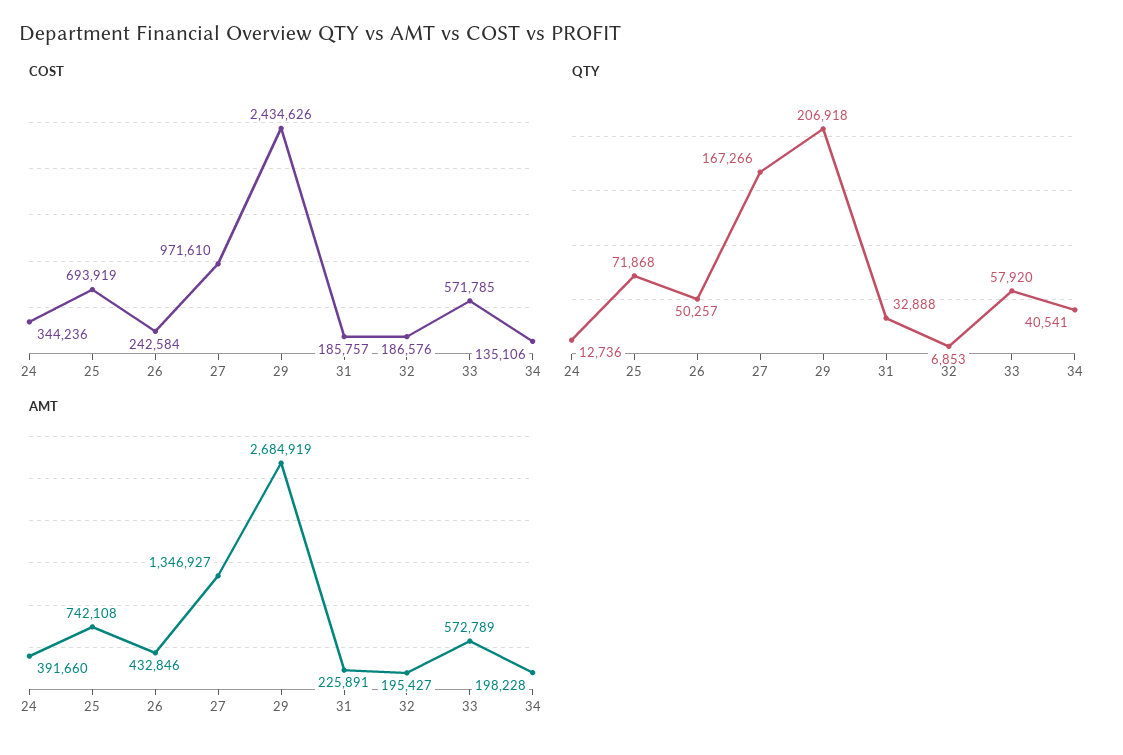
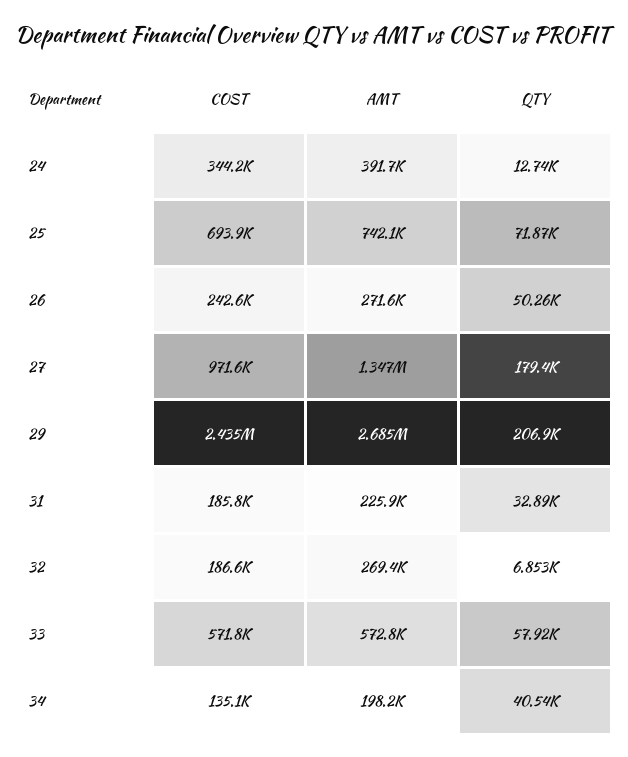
  {
    "COST": {
      "24": 344236,
      "25": 693919,
      "26": 242584,
      "27": 971610,
      "29": 2434626,
      "31": 185757,
      "32": 186576,
      "33": 571785,
      "34": 135106
    },
    "QTY": {
      "24": 12736,
      "25": 71868,
      "26": 50257,
-     "27": 167266,
+     "27": 179400,
      "29": 206918,
      "31": 32888,
      "32": 6853,
      "33": 57920,
      "34": 40541
    },
    "AMT": {
      "24": 391660,
      "25": 742108,
-     "26": 432846,
+     "26": 271600,
      "27": 1346927,
      "29": 2684919,
      "31": 225891,
-     "32": 195427,
+     "32": 269400,
      "33": 572789,
      "34": 198228
    }
  }

